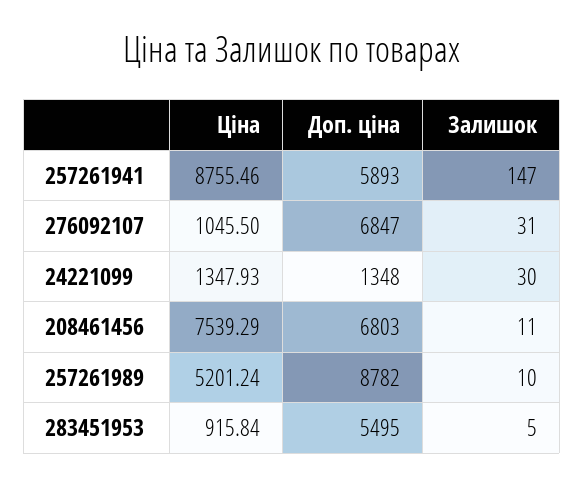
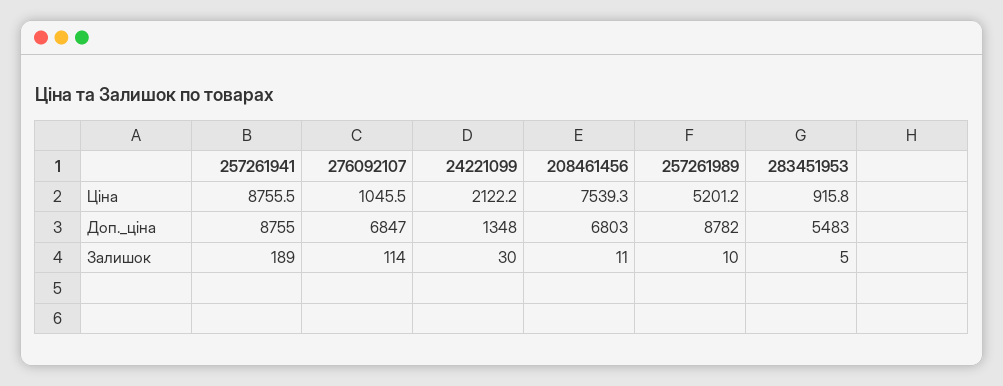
  {
    "Ціна": {
      "257261941": 8755.46,
      "276092107": 1045.5,
-     "24221099": 1347.93,
+     "24221099": 2122.2,
      "208461456": 7539.29,
      "257261989": 5201.24,
      "283451953": 915.84
    },
    "Доп. ціна": {
-     "257261941": 5893,
+     "257261941": 8755,
      "276092107": 6847,
      "24221099": 1348,
      "208461456": 6803,
      "257261989": 8782,
-     "283451953": 5495
+     "283451953": 5483
    },
    "Залишок": {
-     "257261941": 147,
+     "257261941": 189,
-     "276092107": 31,
+     "276092107": 114,
      "24221099": 30,
      "208461456": 11,
      "257261989": 10,
      "283451953": 5
    }
  }

